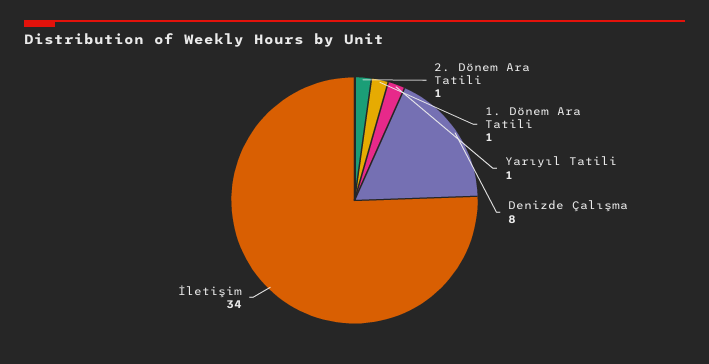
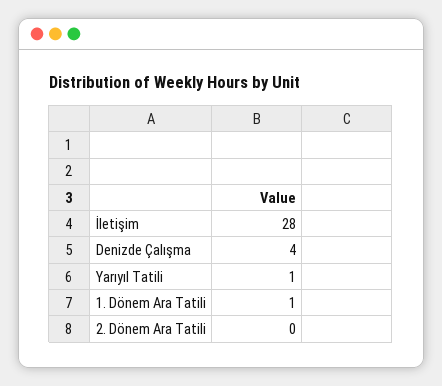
  {
-   "2. Dönem Ara Tatili": 1,
+   "2. Dönem Ara Tatili": 0,
    "1. Dönem Ara Tatili": 1,
    "Yarıyıl Tatili": 1,
-   "Denizde Çalışma": 8,
+   "Denizde Çalışma": 4,
-   "İletişim": 34
+   "İletişim": 28
  }

